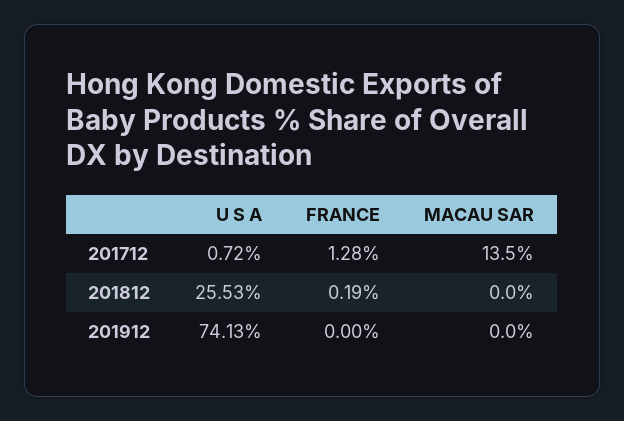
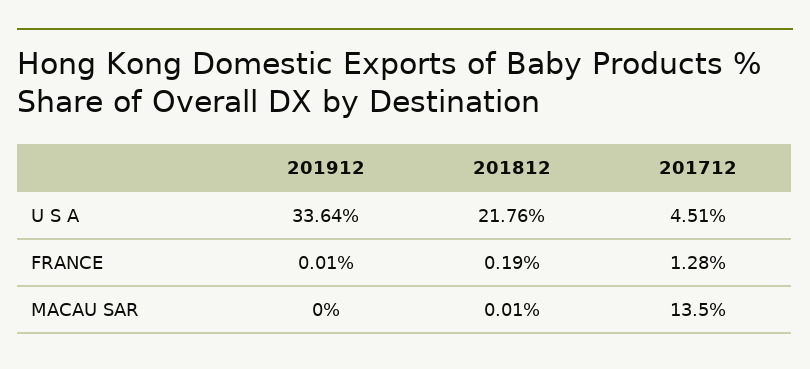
  {
    "U S A": {
-     "201712": 0.72,
+     "201712": 4.51,
-     "201812": 25.53,
+     "201812": 21.76,
-     "201912": 74.13
+     "201912": 33.64
    },
    "FRANCE": {
      "201712": 1.28,
      "201812": 0.19,
-     "201912": 0
+     "201912": 0.01
    },
    "MACAU SAR": {
      "201712": 13.5,
-     "201812": 0,
+     "201812": 0.01,
      "201912": 0
    }
  }

